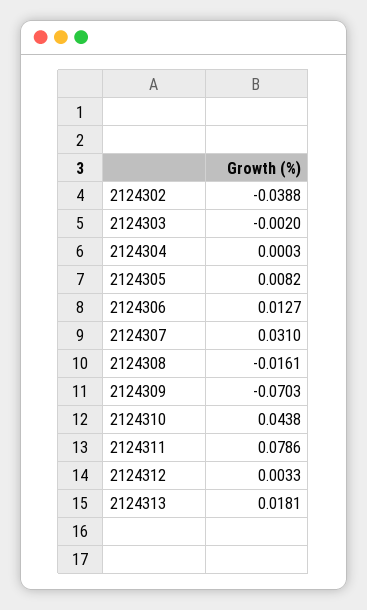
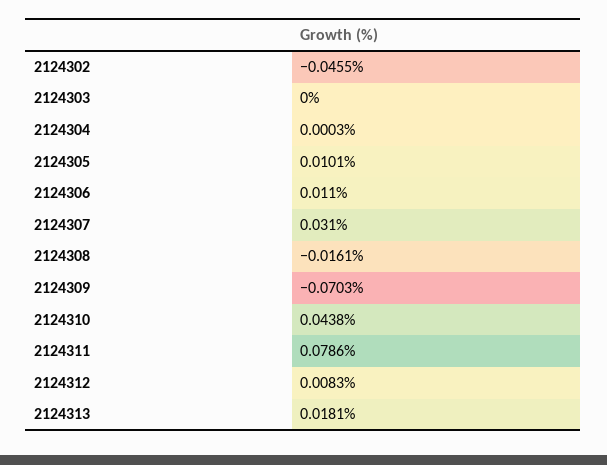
  {
-   "2124302": -0.0388,
+   "2124302": -0.0455,
-   "2124303": -0.002,
+   "2124303": 0,
    "2124304": 0.0003,
-   "2124305": 0.0082,
+   "2124305": 0.0101,
-   "2124306": 0.0127,
+   "2124306": 0.011,
    "2124307": 0.031,
    "2124308": -0.0161,
    "2124309": -0.0703,
    "2124310": 0.0438,
    "2124311": 0.0786,
-   "2124312": 0.0033,
+   "2124312": 0.0083,
    "2124313": 0.0181
  }

